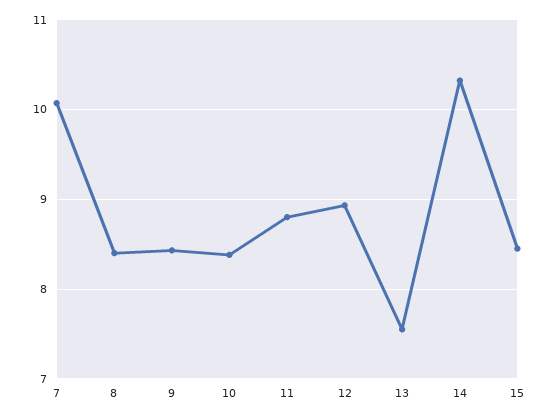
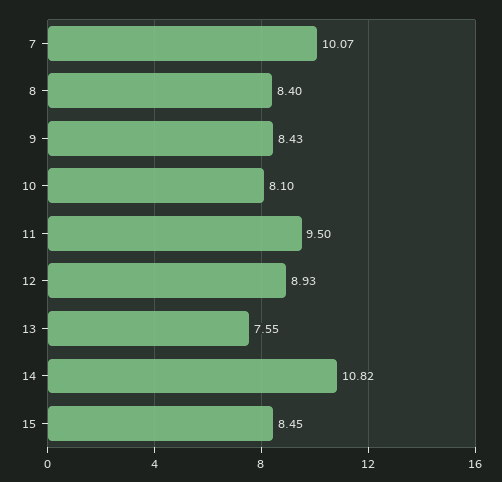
  {
    "7": 10.07,
    "8": 8.4,
    "9": 8.43,
-   "10": 8.4,
+   "10": 8.1,
-   "11": 8.8,
+   "11": 9.5,
    "12": 8.93,
    "13": 7.55,
-   "14": 10.3,
+   "14": 10.82,
    "15": 8.45
  }

